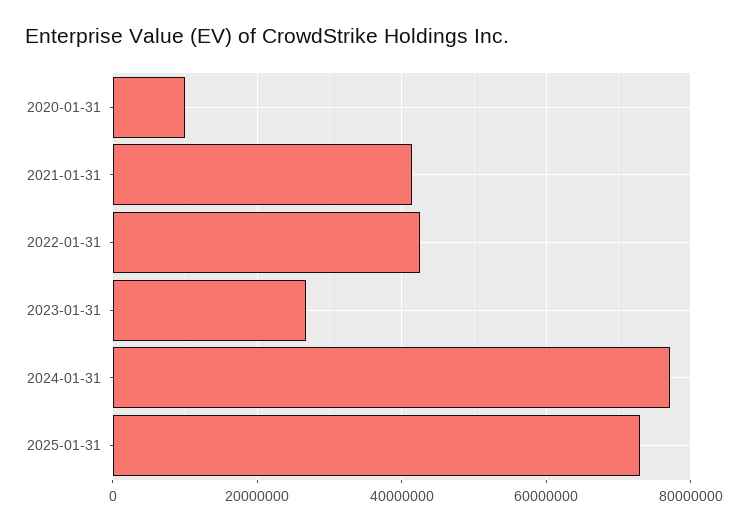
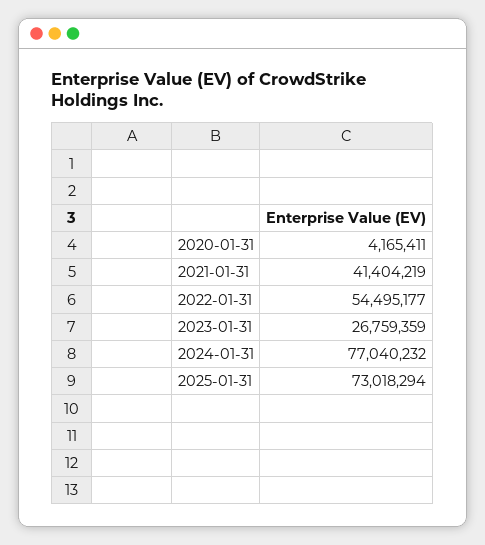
  {
-   "2020-01-31": 10000000,
+   "2020-01-31": 4165411,
    "2021-01-31": 41404219,
-   "2022-01-31": 42000000,
+   "2022-01-31": 54495177,
    "2023-01-31": 26759359,
    "2024-01-31": 77040232,
    "2025-01-31": 73018294
  }

